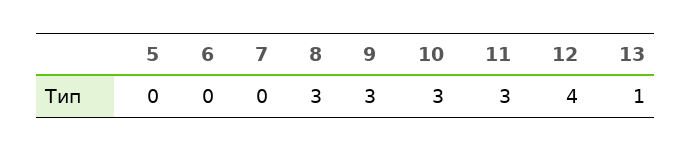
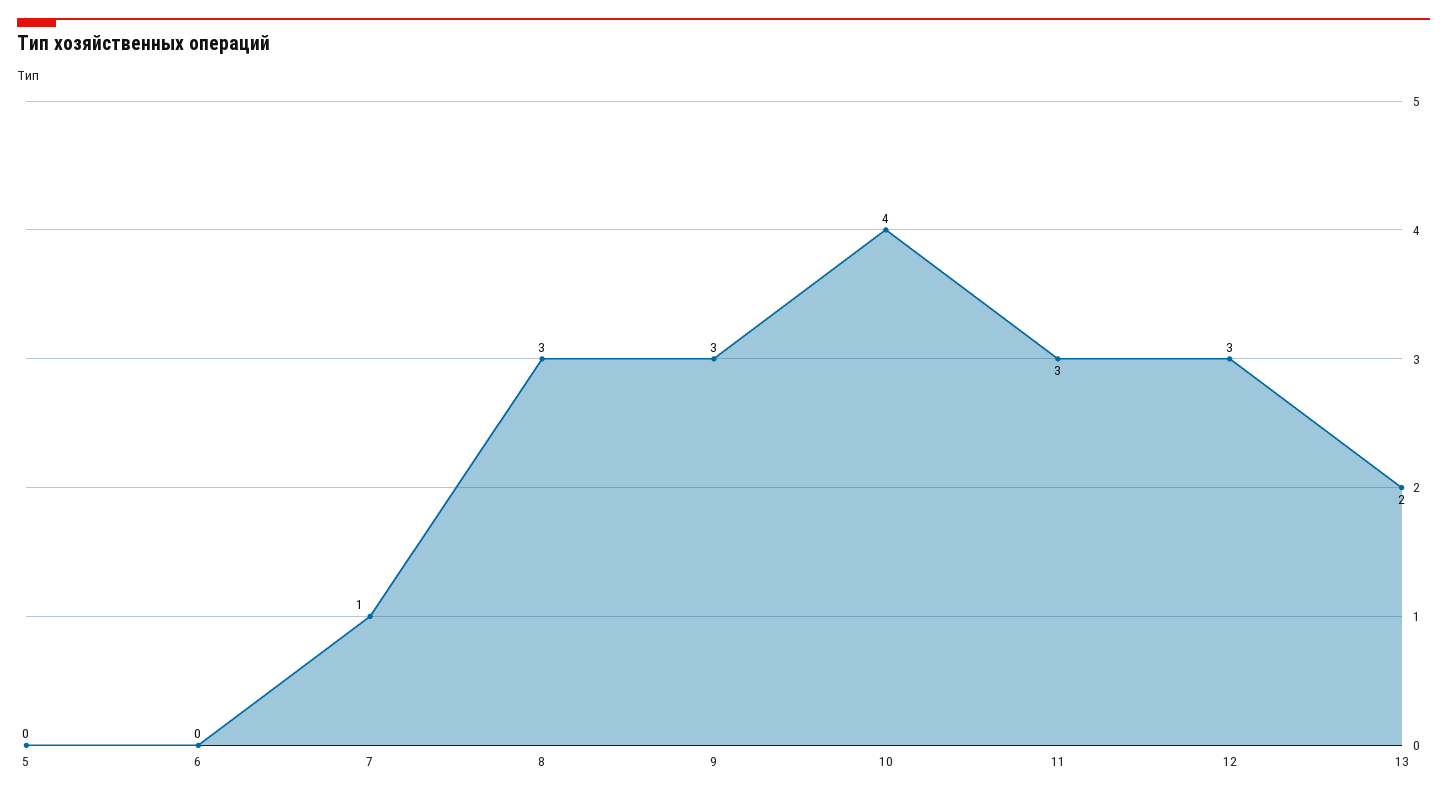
  {
    "5": 0,
    "6": 0,
-   "7": 0,
+   "7": 1,
    "8": 3,
    "9": 3,
-   "10": 3,
+   "10": 4,
    "11": 3,
-   "12": 4,
+   "12": 3,
-   "13": 1
+   "13": 2
  }

